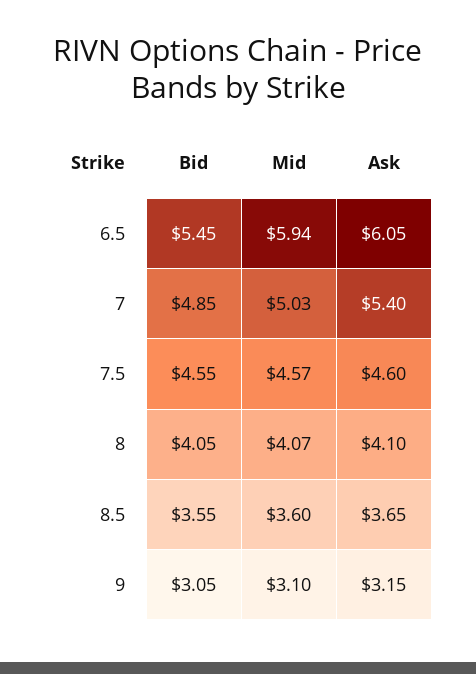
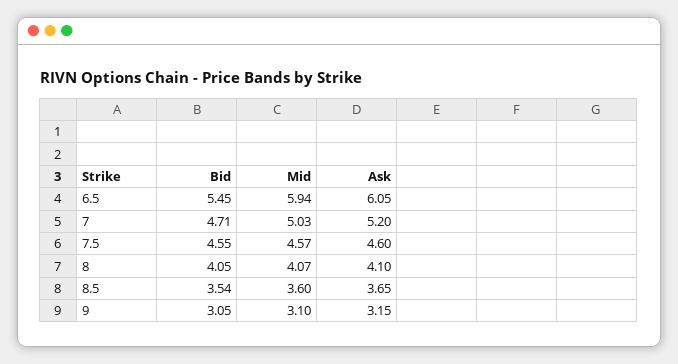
  {
    "Bid": {
      "6.5": 5.45,
-     "7": 4.85,
+     "7": 4.71,
      "7.5": 4.55,
      "8": 4.05,
-     "8.5": 3.55,
+     "8.5": 3.54,
      "9": 3.05
    },
    "Mid": {
      "6.5": 5.94,
      "7": 5.03,
      "7.5": 4.57,
      "8": 4.07,
      "8.5": 3.6,
      "9": 3.1
    },
    "Ask": {
      "6.5": 6.05,
-     "7": 5.4,
+     "7": 5.2,
      "7.5": 4.6,
      "8": 4.1,
      "8.5": 3.65,
      "9": 3.15
    }
  }

